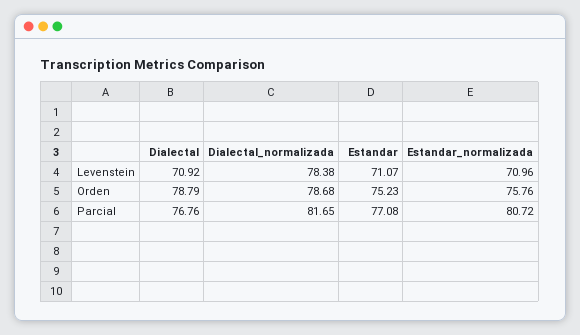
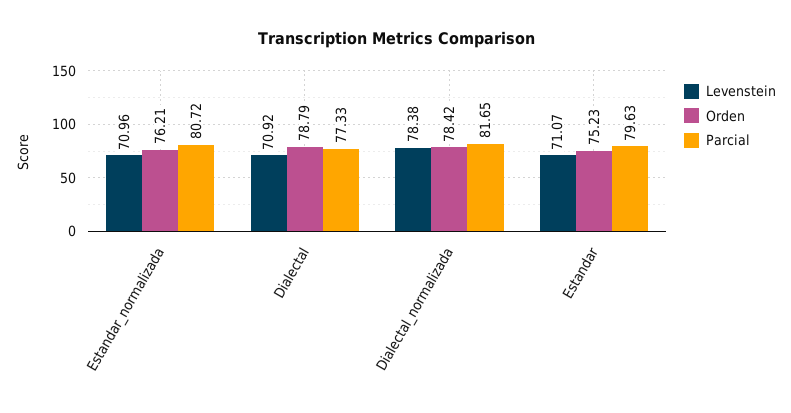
  {
    "Levenstein": {
      "Dialectal": 70.92,
      "Dialectal_normalizada": 78.38,
      "Estandar": 71.07,
      "Estandar_normalizada": 70.96
    },
    "Orden": {
      "Dialectal": 78.79,
-     "Dialectal_normalizada": 78.68,
+     "Dialectal_normalizada": 78.42,
      "Estandar": 75.23,
-     "Estandar_normalizada": 75.76
+     "Estandar_normalizada": 76.21
    },
    "Parcial": {
-     "Dialectal": 76.76,
+     "Dialectal": 77.33,
      "Dialectal_normalizada": 81.65,
-     "Estandar": 77.08,
+     "Estandar": 79.63,
      "Estandar_normalizada": 80.72
    }
  }

